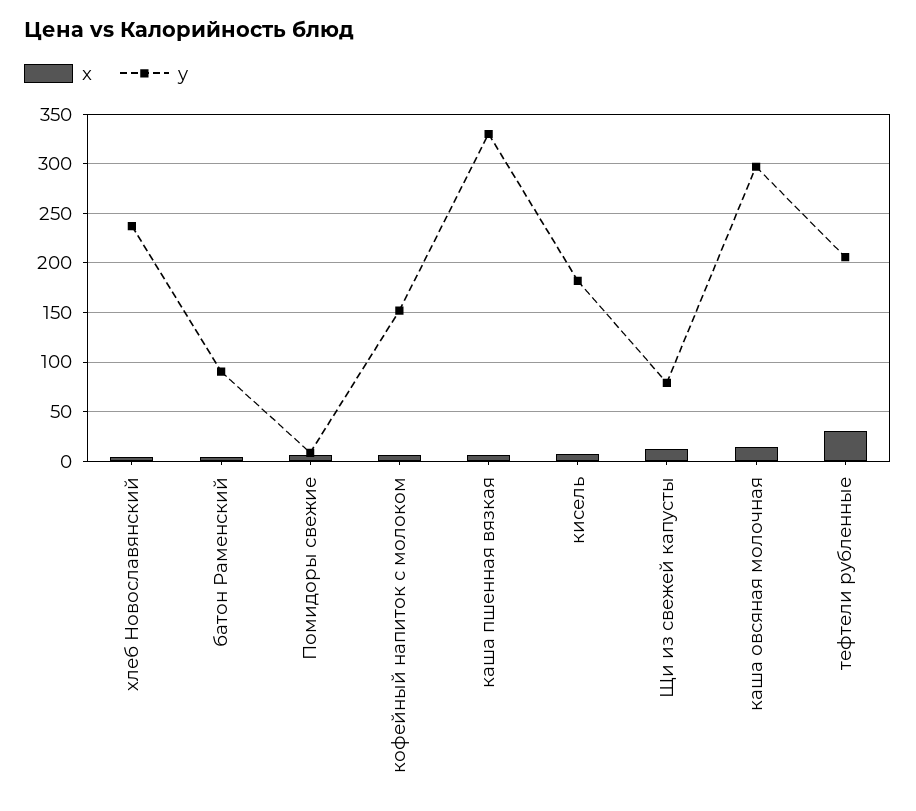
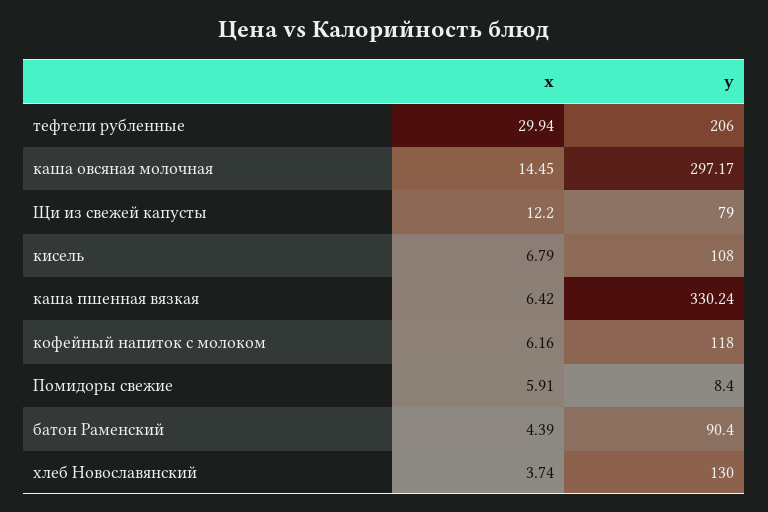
  {
    "x": {
      "хлеб Новославянский": 3.74,
      "батон Раменский": 4.39,
      "Помидоры свежие": 5.91,
      "кофейный напиток с молоком": 6.16,
      "каша пшенная вязкая": 6.42,
      "кисель": 6.79,
      "Щи из свежей капусты": 12.2,
      "каша овсяная молочная": 14.45,
      "тефтели рубленные": 29.94
    },
    "y": {
-     "хлеб Новославянский": 240,
+     "хлеб Новославянский": 130,
      "батон Раменский": 90.4,
      "Помидоры свежие": 8.4,
-     "кофейный напиток с молоком": 150,
+     "кофейный напиток с молоком": 118,
      "каша пшенная вязкая": 330.24,
-     "кисель": 180,
+     "кисель": 108,
      "Щи из свежей капусты": 79,
      "каша овсяная молочная": 297.17,
      "тефтели рубленные": 206
    }
  }

